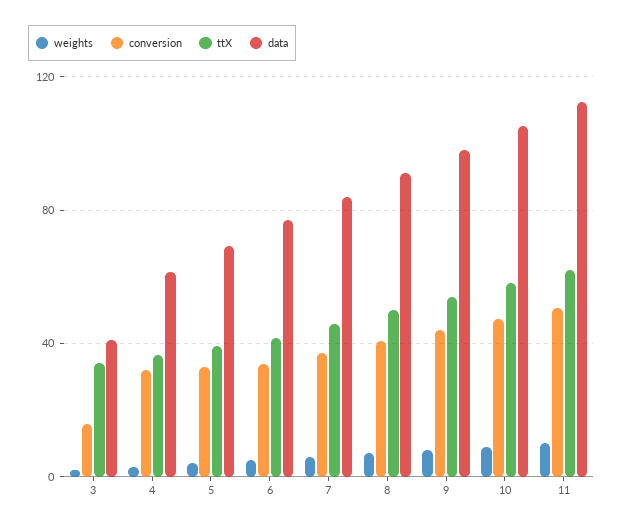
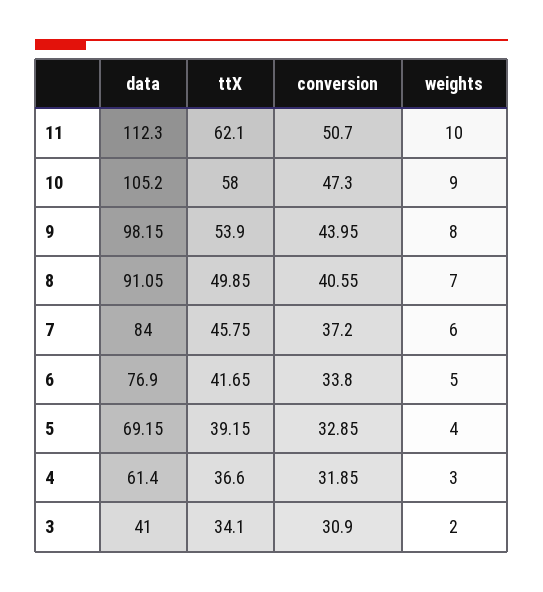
  {
    "weights": {
      "3": 2,
      "4": 3,
      "5": 4,
      "6": 5,
      "7": 6,
      "8": 7,
      "9": 8,
      "10": 9,
      "11": 10
    },
    "conversion": {
-     "3": 15,
+     "3": 30.9,
      "4": 31.85,
      "5": 32.85,
      "6": 33.8,
      "7": 37.2,
      "8": 40.55,
      "9": 43.95,
      "10": 47.3,
      "11": 50.7
    },
    "ttX": {
      "3": 34.1,
      "4": 36.6,
      "5": 39.15,
      "6": 41.65,
      "7": 45.75,
      "8": 49.85,
      "9": 53.9,
      "10": 58,
      "11": 62.1
    },
    "data": {
      "3": 41,
      "4": 61.4,
      "5": 69.15,
      "6": 76.9,
      "7": 84,
      "8": 91.05,
      "9": 98.15,
      "10": 105.2,
      "11": 112.3
    }
  }

